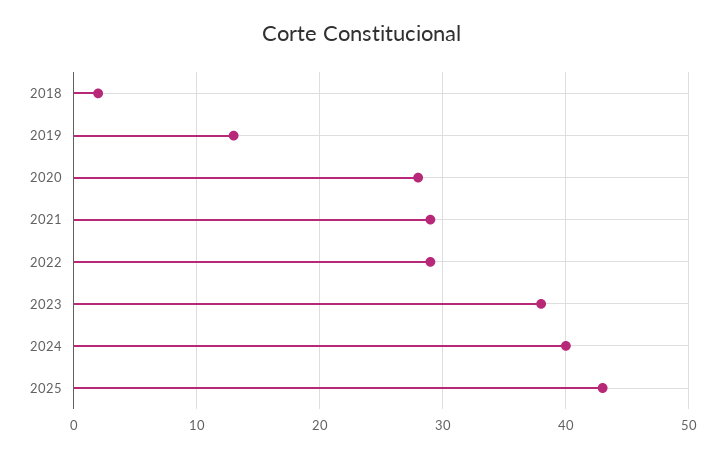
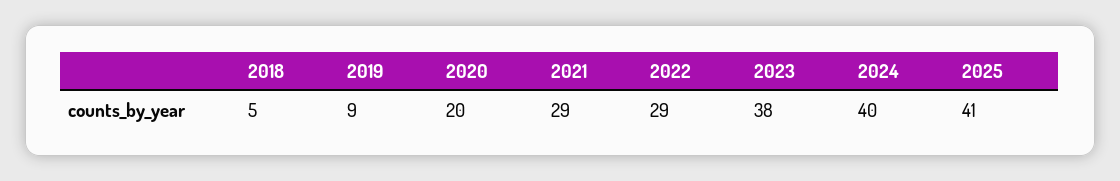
  {
-   "2018": 2,
+   "2018": 5,
-   "2019": 13,
+   "2019": 9,
-   "2020": 28,
+   "2020": 20,
    "2021": 29,
    "2022": 29,
    "2023": 38,
    "2024": 40,
-   "2025": 43
+   "2025": 41
  }

